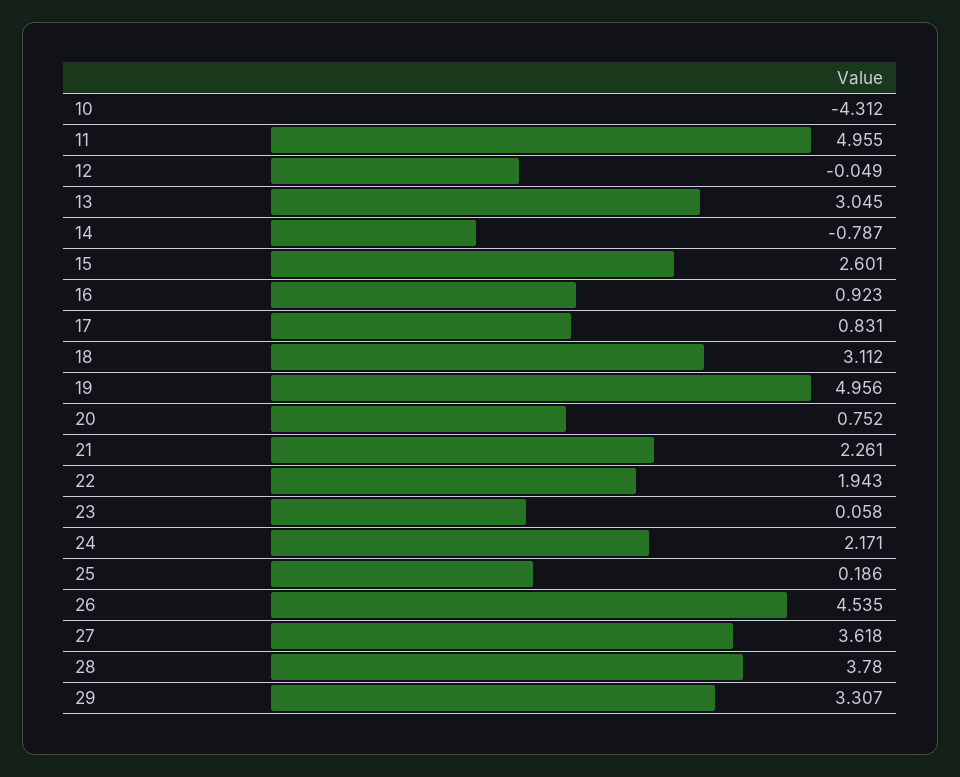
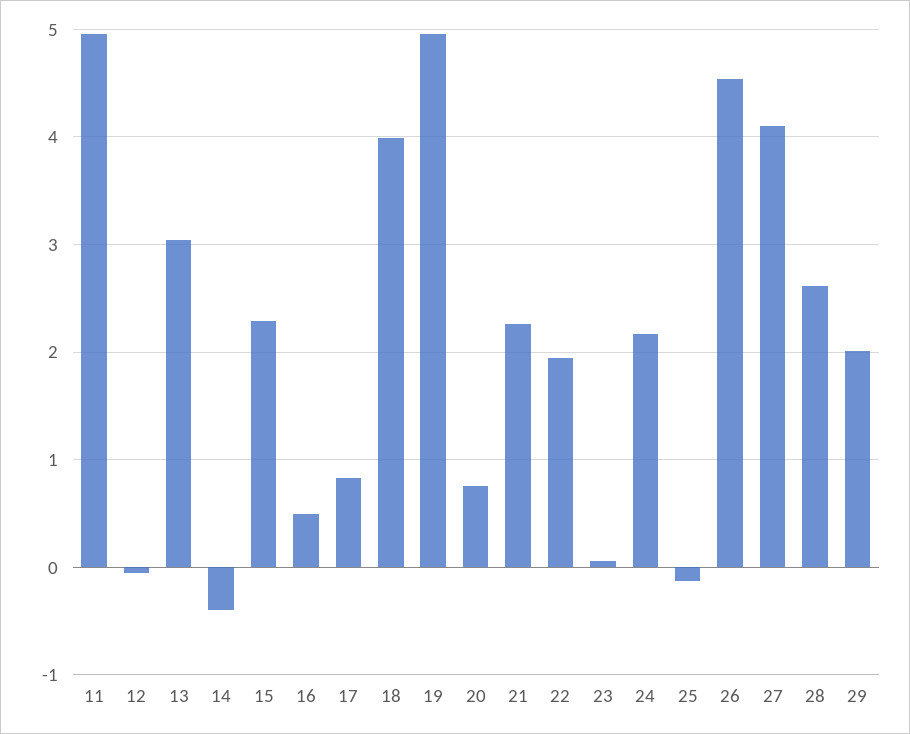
  {
-   "10": -4.312,
    "11": 4.955,
    "12": -0.049,
    "13": 3.045,
-   "14": -0.787,
+   "14": -0.4,
-   "15": 2.601,
+   "15": 2.3,
-   "16": 0.923,
+   "16": 0.5,
    "17": 0.831,
-   "18": 3.112,
+   "18": 4,
    "19": 4.956,
    "20": 0.752,
    "21": 2.261,
    "22": 1.943,
    "23": 0.058,
    "24": 2.171,
-   "25": 0.186,
+   "25": -0.1,
    "26": 4.535,
-   "27": 3.618,
+   "27": 4.1,
-   "28": 3.78,
+   "28": 2.6,
-   "29": 3.307
+   "29": 2
  }

